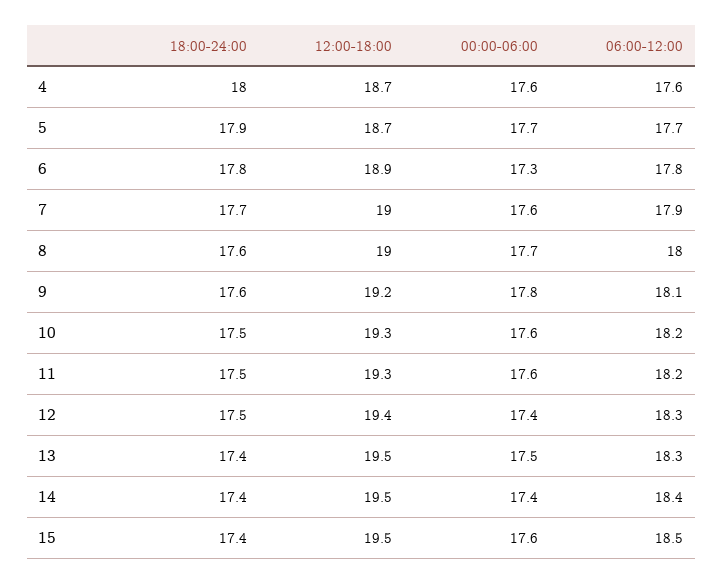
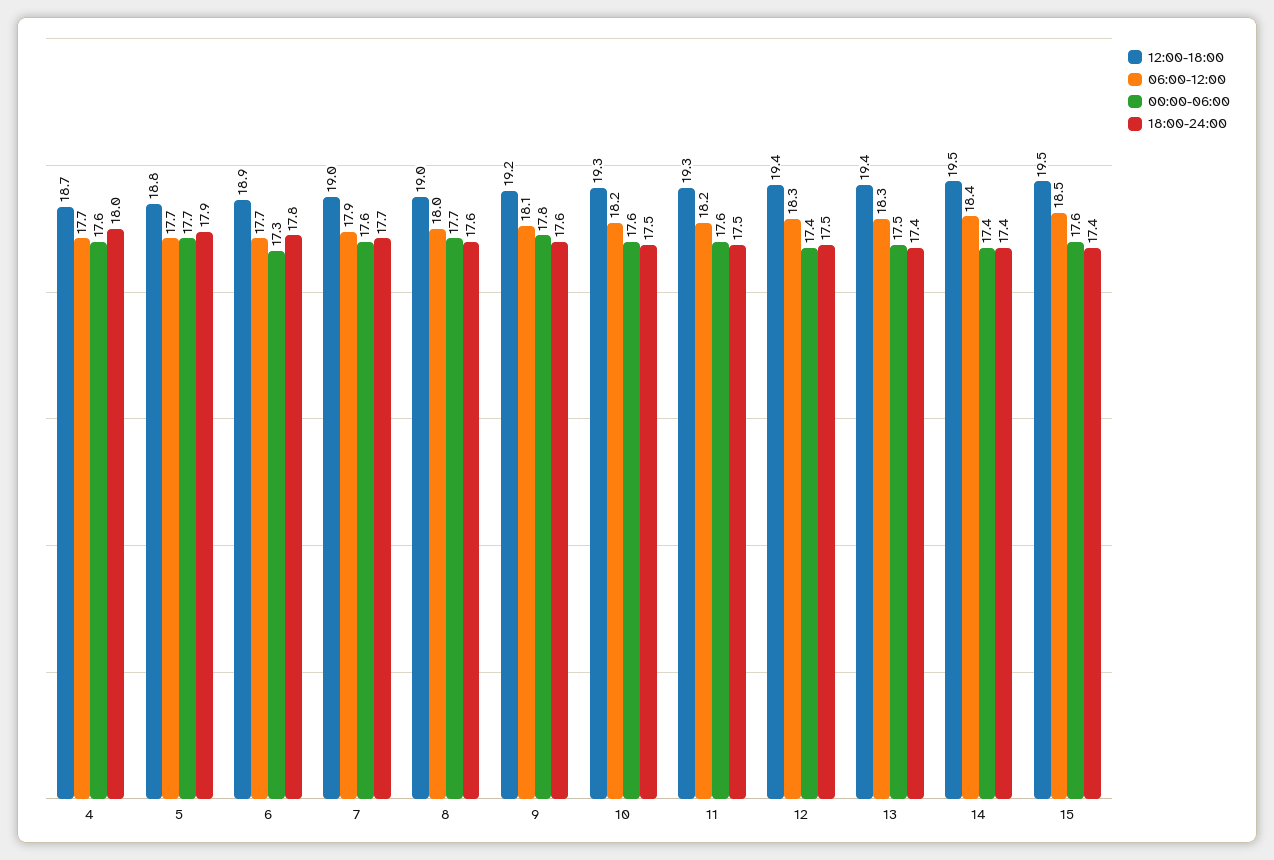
  {
    "18:00-24:00": {
      "4": 18,
      "5": 17.9,
      "6": 17.8,
      "7": 17.7,
      "8": 17.6,
      "9": 17.6,
      "10": 17.5,
      "11": 17.5,
      "12": 17.5,
      "13": 17.4,
      "14": 17.4,
      "15": 17.4
    },
    "12:00-18:00": {
      "4": 18.7,
-     "5": 18.7,
+     "5": 18.8,
      "6": 18.9,
      "7": 19,
      "8": 19,
      "9": 19.2,
      "10": 19.3,
      "11": 19.3,
      "12": 19.4,
-     "13": 19.5,
+     "13": 19.4,
      "14": 19.5,
      "15": 19.5
    },
    "00:00-06:00": {
      "4": 17.6,
      "5": 17.7,
      "6": 17.3,
      "7": 17.6,
      "8": 17.7,
      "9": 17.8,
      "10": 17.6,
      "11": 17.6,
      "12": 17.4,
      "13": 17.5,
      "14": 17.4,
      "15": 17.6
    },
    "06:00-12:00": {
-     "4": 17.6,
+     "4": 17.7,
      "5": 17.7,
-     "6": 17.8,
+     "6": 17.7,
      "7": 17.9,
      "8": 18,
      "9": 18.1,
      "10": 18.2,
      "11": 18.2,
      "12": 18.3,
      "13": 18.3,
      "14": 18.4,
      "15": 18.5
    }
  }

